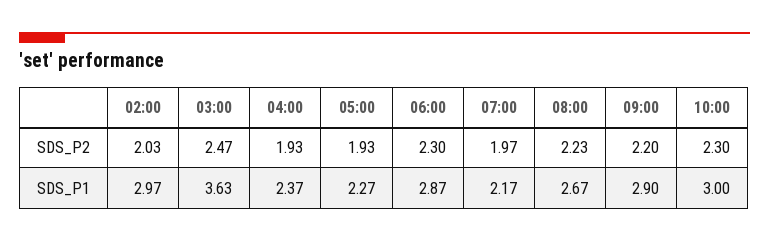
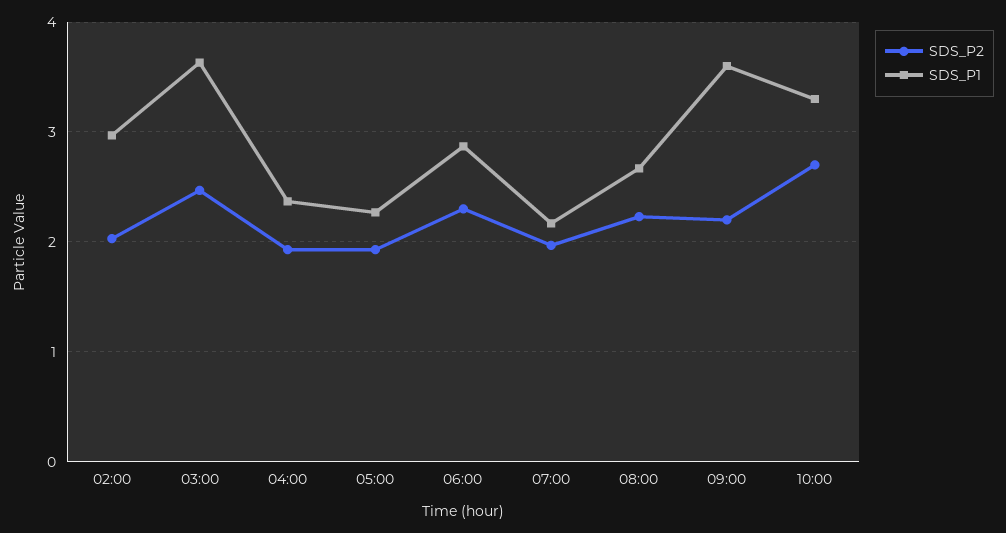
  {
    "SDS_P2": {
      "02:00": 2.03,
      "03:00": 2.47,
      "04:00": 1.93,
      "05:00": 1.93,
      "06:00": 2.3,
      "07:00": 1.97,
      "08:00": 2.23,
      "09:00": 2.2,
-     "10:00": 2.3
+     "10:00": 2.7
    },
    "SDS_P1": {
      "02:00": 2.97,
      "03:00": 3.63,
      "04:00": 2.37,
      "05:00": 2.27,
      "06:00": 2.87,
      "07:00": 2.17,
      "08:00": 2.67,
-     "09:00": 2.9,
+     "09:00": 3.6,
-     "10:00": 3
+     "10:00": 3.3
    }
  }

